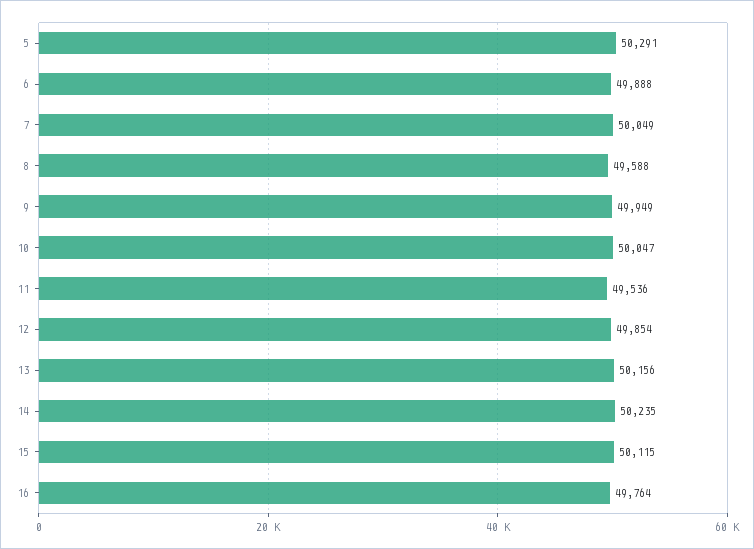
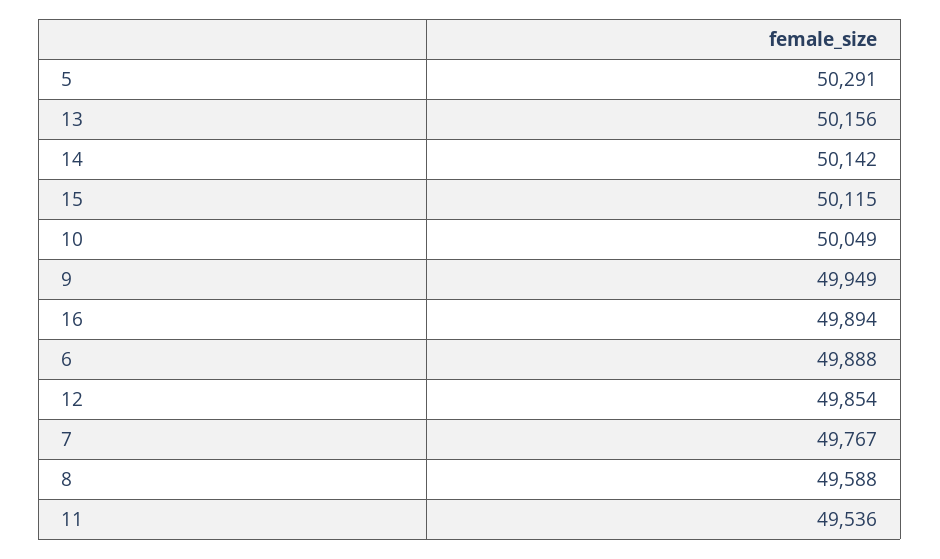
  {
    "5": 50291,
    "6": 49888,
-   "7": 50049,
+   "7": 49767,
    "8": 49588,
    "9": 49949,
-   "10": 50047,
+   "10": 50049,
    "11": 49536,
    "12": 49854,
    "13": 50156,
-   "14": 50235,
+   "14": 50142,
    "15": 50115,
-   "16": 49764
+   "16": 49894
  }

